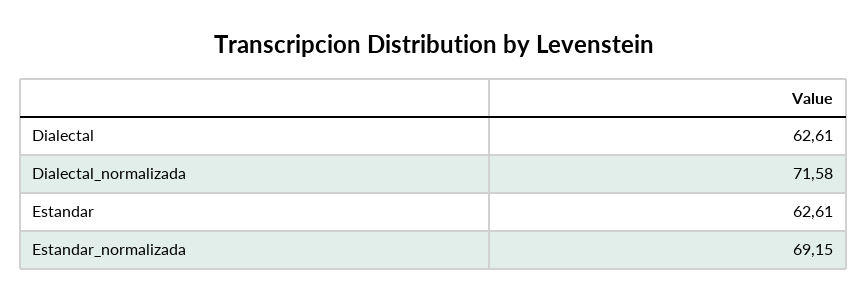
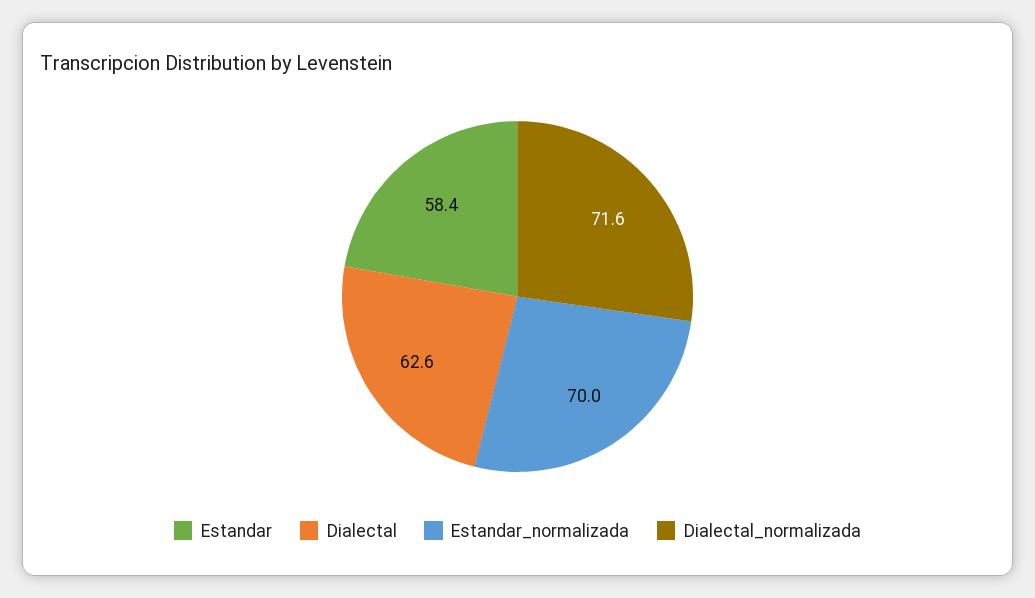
  {
    "Dialectal": 62.61,
    "Dialectal_normalizada": 71.58,
-   "Estandar": 62.61,
+   "Estandar": 58.4,
-   "Estandar_normalizada": 69.15
+   "Estandar_normalizada": 70
  }

